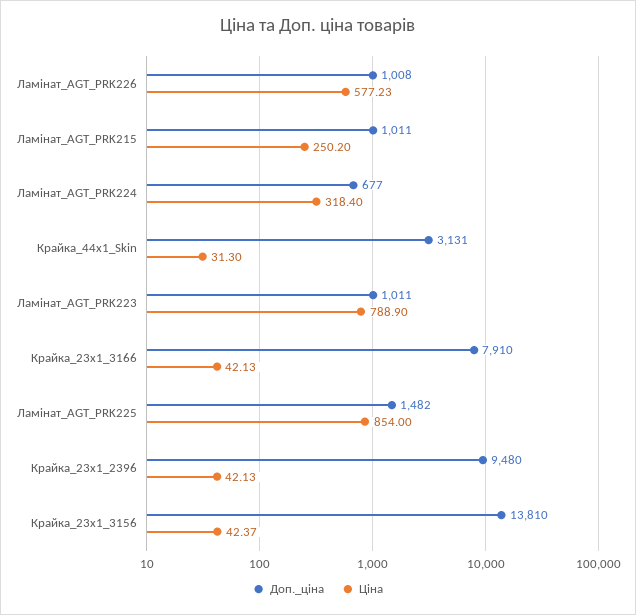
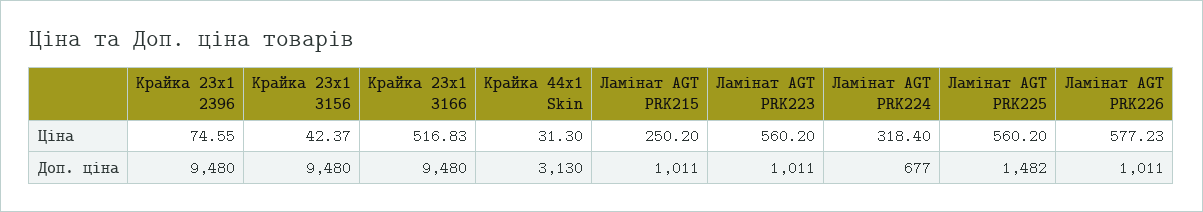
  {
    "Доп._ціна": {
-     "Ламінат_AGT_PRK226": 1008,
+     "Ламінат_AGT_PRK226": 1011,
      "Ламінат_AGT_PRK215": 1011,
      "Ламінат_AGT_PRK224": 677,
-     "Крайка_44x1_Skin": 3131,
+     "Крайка_44x1_Skin": 3130,
      "Ламінат_AGT_PRK223": 1011,
-     "Крайка_23x1_3166": 7910,
+     "Крайка_23x1_3166": 9480,
      "Ламінат_AGT_PRK225": 1482,
      "Крайка_23x1_2396": 9480,
-     "Крайка_23x1_3156": 13810
+     "Крайка_23x1_3156": 9480
    },
    "Ціна": {
      "Ламінат_AGT_PRK226": 577.23,
      "Ламінат_AGT_PRK215": 250.2,
      "Ламінат_AGT_PRK224": 318.4,
      "Крайка_44x1_Skin": 31.3,
-     "Ламінат_AGT_PRK223": 788.9,
+     "Ламінат_AGT_PRK223": 560.2,
-     "Крайка_23x1_3166": 42.13,
+     "Крайка_23x1_3166": 516.83,
-     "Ламінат_AGT_PRK225": 854,
+     "Ламінат_AGT_PRK225": 560.2,
-     "Крайка_23x1_2396": 42.13,
+     "Крайка_23x1_2396": 74.55,
      "Крайка_23x1_3156": 42.37
    }
  }

